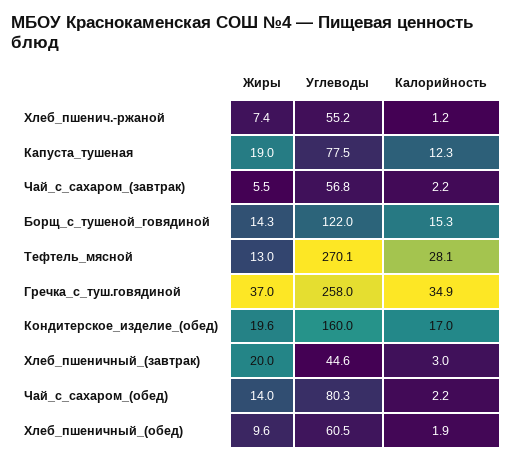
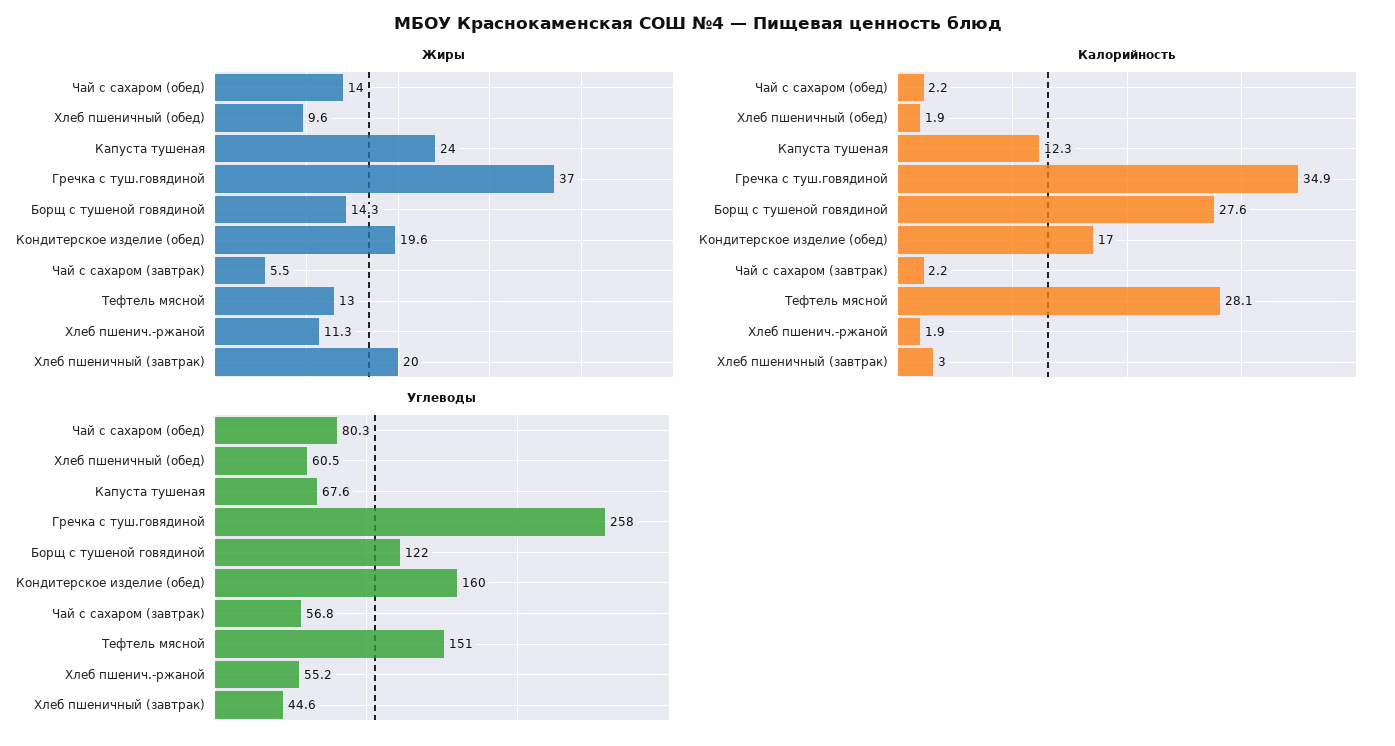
  {
    "Жиры": {
-     "Хлеб_пшенич.-ржаной": 7.4,
+     "Хлеб_пшенич.-ржаной": 11.3,
-     "Капуста_тушеная": 19,
+     "Капуста_тушеная": 24,
      "Чай_с_сахаром_(завтрак)": 5.5,
      "Борщ_с_тушеной_говядиной": 14.3,
      "Тефтель_мясной": 13,
      "Гречка_с_туш.говядиной": 37,
      "Кондитерское_изделие_(обед)": 19.6,
      "Хлеб_пшеничный_(завтрак)": 20,
      "Чай_с_сахаром_(обед)": 14,
      "Хлеб_пшеничный_(обед)": 9.6
    },
    "Углеводы": {
      "Хлеб_пшенич.-ржаной": 55.2,
-     "Капуста_тушеная": 77.5,
+     "Капуста_тушеная": 67.6,
      "Чай_с_сахаром_(завтрак)": 56.8,
      "Борщ_с_тушеной_говядиной": 122,
-     "Тефтель_мясной": 270.1,
+     "Тефтель_мясной": 151,
      "Гречка_с_туш.говядиной": 258,
      "Кондитерское_изделие_(обед)": 160,
      "Хлеб_пшеничный_(завтрак)": 44.6,
      "Чай_с_сахаром_(обед)": 80.3,
      "Хлеб_пшеничный_(обед)": 60.5
    },
    "Калорийность": {
-     "Хлеб_пшенич.-ржаной": 1.2,
+     "Хлеб_пшенич.-ржаной": 1.9,
      "Капуста_тушеная": 12.3,
      "Чай_с_сахаром_(завтрак)": 2.2,
-     "Борщ_с_тушеной_говядиной": 15.3,
+     "Борщ_с_тушеной_говядиной": 27.6,
      "Тефтель_мясной": 28.1,
      "Гречка_с_туш.говядиной": 34.9,
      "Кондитерское_изделие_(обед)": 17,
      "Хлеб_пшеничный_(завтрак)": 3,
      "Чай_с_сахаром_(обед)": 2.2,
      "Хлеб_пшеничный_(обед)": 1.9
    }
  }

